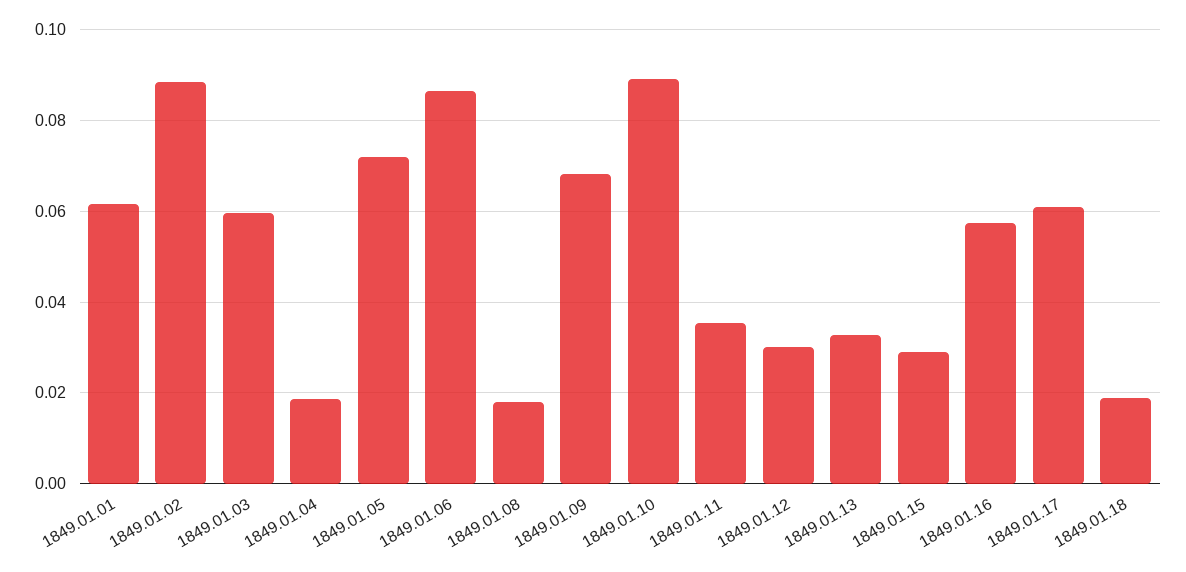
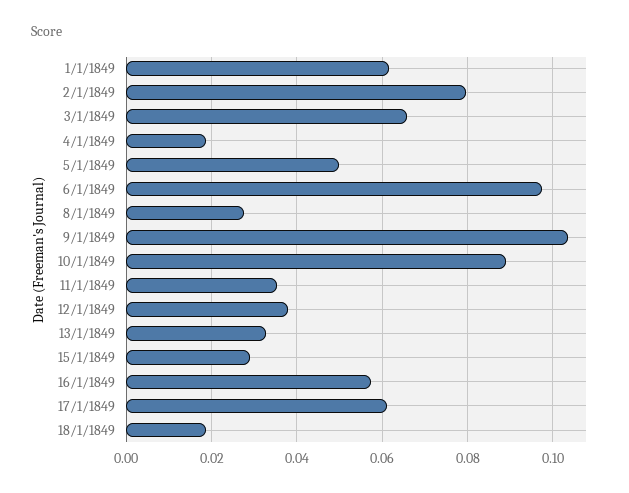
  {
    "1849.01.01": 0.062,
-   "1849.01.02": 0.088,
+   "1849.01.02": 0.08,
-   "1849.01.03": 0.06,
+   "1849.01.03": 0.066,
    "1849.01.04": 0.018,
-   "1849.01.05": 0.072,
+   "1849.01.05": 0.05,
-   "1849.01.06": 0.086,
+   "1849.01.06": 0.098,
-   "1849.01.08": 0.018,
+   "1849.01.08": 0.028,
-   "1849.01.09": 0.068,
+   "1849.01.09": 0.104,
    "1849.01.10": 0.09,
    "1849.01.11": 0.036,
-   "1849.01.12": 0.03,
+   "1849.01.12": 0.038,
    "1849.01.13": 0.032,
    "1849.01.15": 0.03,
    "1849.01.16": 0.058,
    "1849.01.17": 0.062,
    "1849.01.18": 0.018
  }

